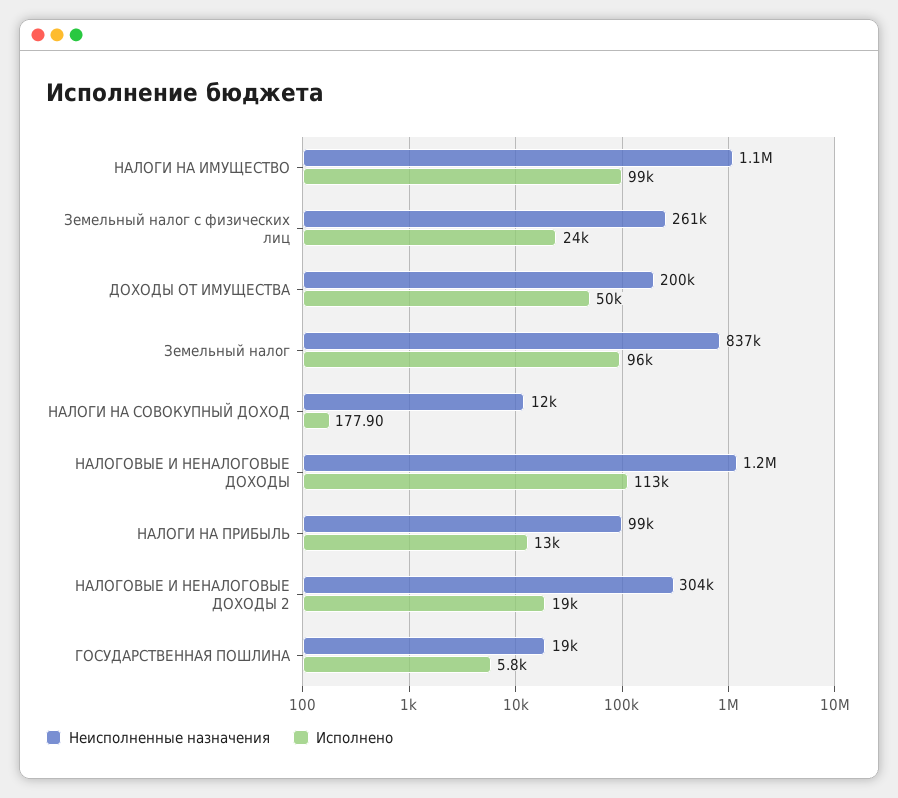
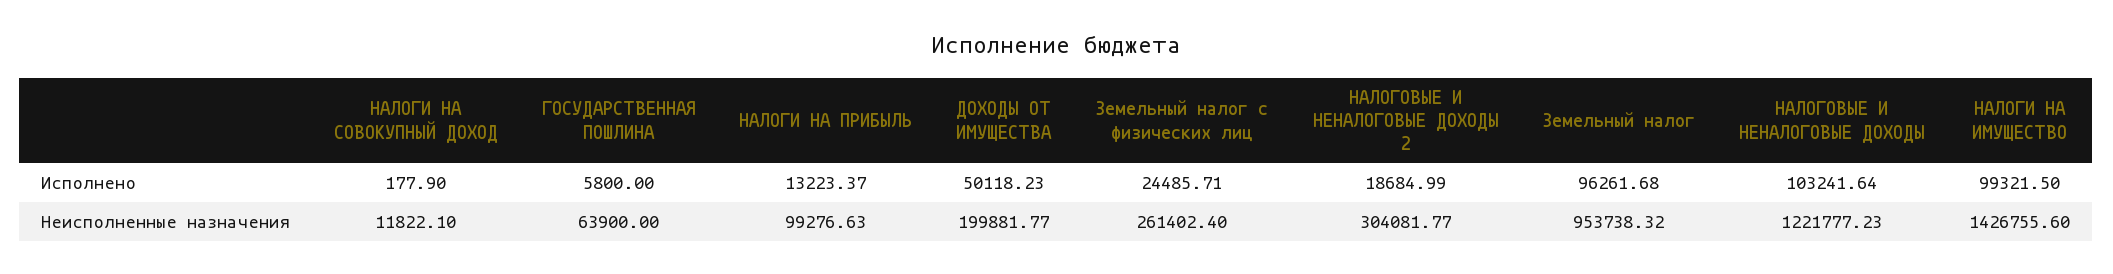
  {
    "Неисполненные назначения": {
-     "НАЛОГИ НА ИМУЩЕСТВО": 1100000,
+     "НАЛОГИ НА ИМУЩЕСТВО": 1426755.6,
      "Земельный налог с физических лиц": 261402.4,
      "ДОХОДЫ ОТ ИМУЩЕСТВА": 199881.77,
-     "Земельный налог": 837000,
+     "Земельный налог": 953738.32,
      "НАЛОГИ НА СОВОКУПНЫЙ ДОХОД": 11822.1,
      "НАЛОГОВЫЕ И НЕНАЛОГОВЫЕ ДОХОДЫ": 1221777.23,
      "НАЛОГИ НА ПРИБЫЛЬ": 99276.63,
      "НАЛОГОВЫЕ И НЕНАЛОГОВЫЕ ДОХОДЫ 2": 304081.77,
-     "ГОСУДАРСТВЕННАЯ ПОШЛИНА": 19000
+     "ГОСУДАРСТВЕННАЯ ПОШЛИНА": 63900
    },
    "Исполнено": {
      "НАЛОГИ НА ИМУЩЕСТВО": 99321.5,
      "Земельный налог с физических лиц": 24485.71,
      "ДОХОДЫ ОТ ИМУЩЕСТВА": 50118.23,
      "Земельный налог": 96261.68,
      "НАЛОГИ НА СОВОКУПНЫЙ ДОХОД": 177.9,
-     "НАЛОГОВЫЕ И НЕНАЛОГОВЫЕ ДОХОДЫ": 113000,
+     "НАЛОГОВЫЕ И НЕНАЛОГОВЫЕ ДОХОДЫ": 103241.64,
      "НАЛОГИ НА ПРИБЫЛЬ": 13223.37,
      "НАЛОГОВЫЕ И НЕНАЛОГОВЫЕ ДОХОДЫ 2": 18684.99,
      "ГОСУДАРСТВЕННАЯ ПОШЛИНА": 5800
    }
  }

